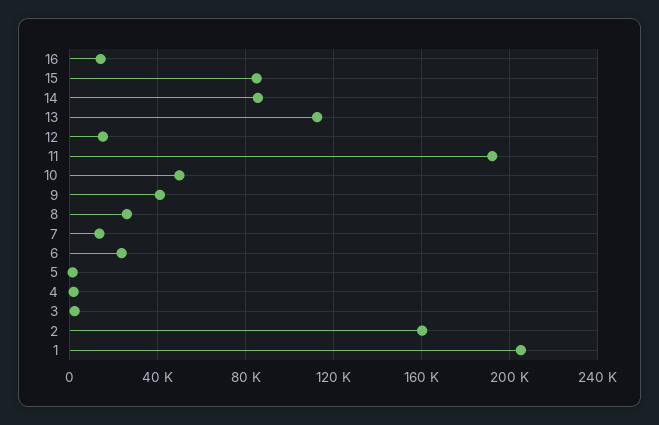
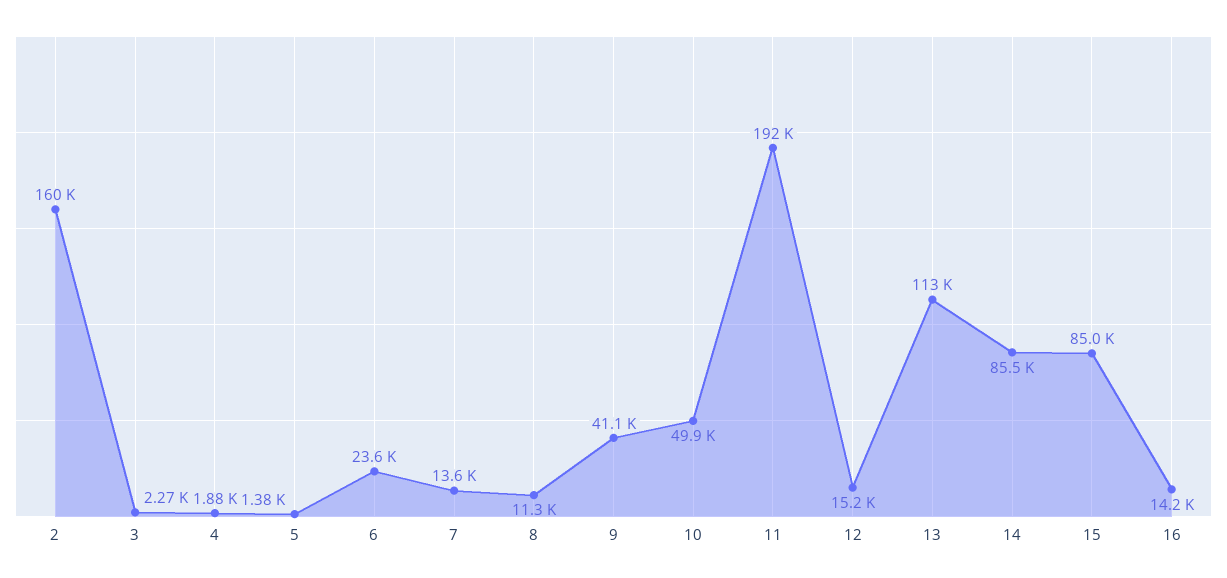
  {
    "16": 14200,
    "15": 85000,
    "14": 85500,
    "13": 113000,
    "12": 15200,
    "11": 192000,
    "10": 49900,
    "9": 41100,
-   "8": 25000,
+   "8": 11300,
    "7": 13600,
    "6": 23600,
    "5": 1380,
    "4": 1880,
    "3": 2270,
-   "2": 160000,
+   "2": 160000
-   "1": 205000
  }

